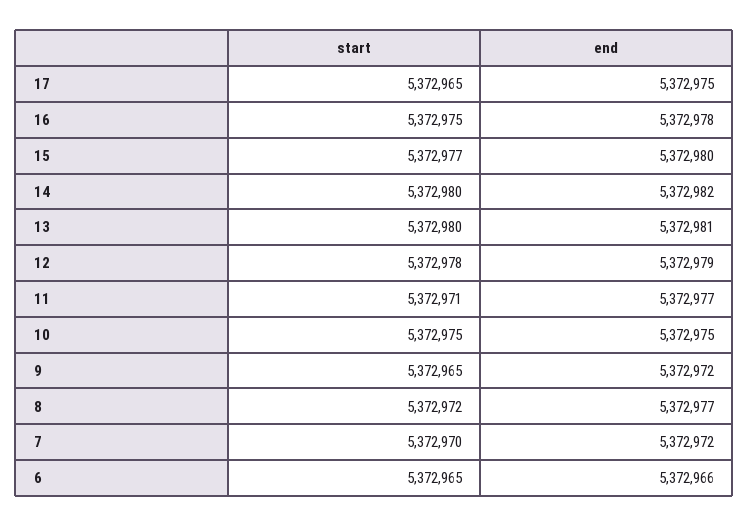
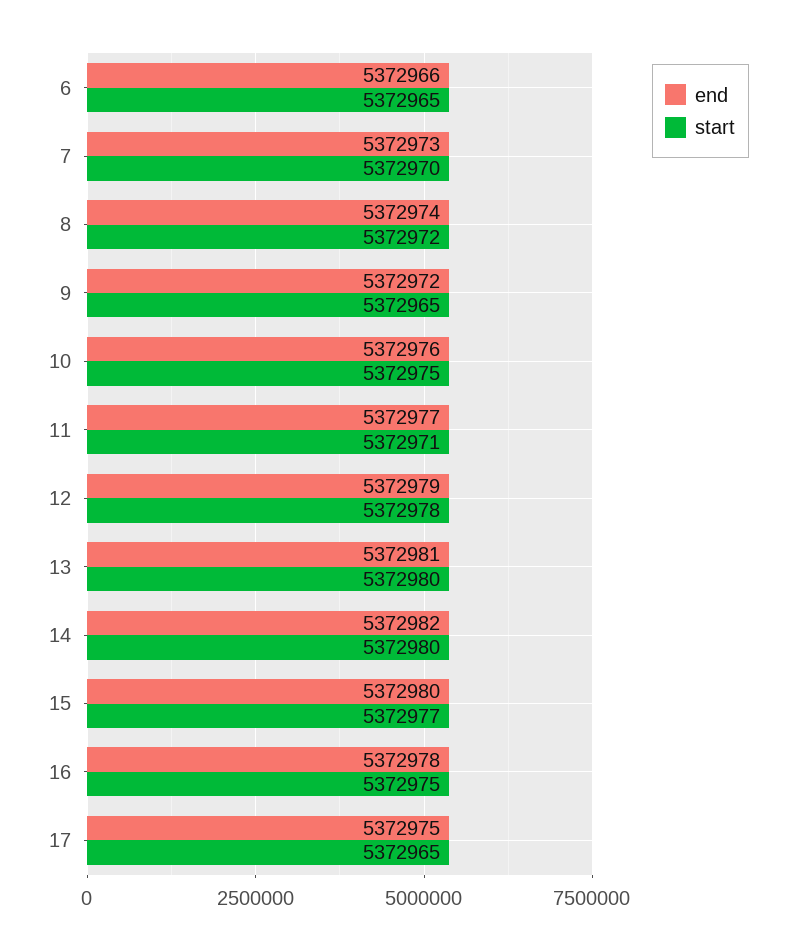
  {
    "start": {
      "17": 5372965,
      "16": 5372975,
      "15": 5372977,
      "14": 5372980,
      "13": 5372980,
      "12": 5372978,
      "11": 5372971,
      "10": 5372975,
      "9": 5372965,
      "8": 5372972,
      "7": 5372970,
      "6": 5372965
    },
    "end": {
      "17": 5372975,
      "16": 5372978,
      "15": 5372980,
      "14": 5372982,
      "13": 5372981,
      "12": 5372979,
      "11": 5372977,
-     "10": 5372975,
+     "10": 5372976,
      "9": 5372972,
-     "8": 5372977,
+     "8": 5372974,
-     "7": 5372972,
+     "7": 5372973,
      "6": 5372966
    }
  }

